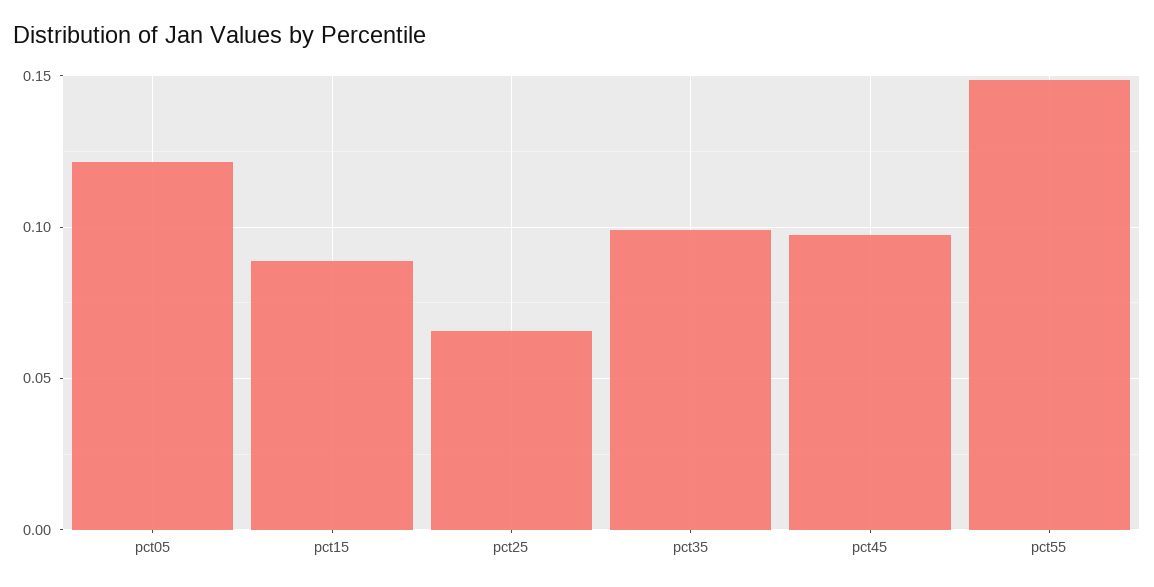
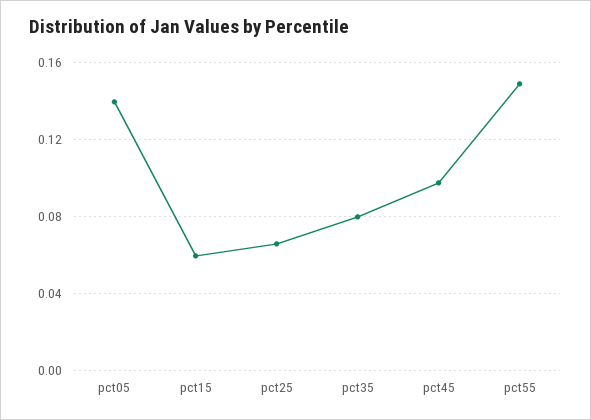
  {
-   "pct05": 0.12,
+   "pct05": 0.14,
-   "pct15": 0.09,
+   "pct15": 0.06,
    "pct25": 0.065,
-   "pct35": 0.1,
+   "pct35": 0.08,
    "pct45": 0.095,
    "pct55": 0.15
  }

